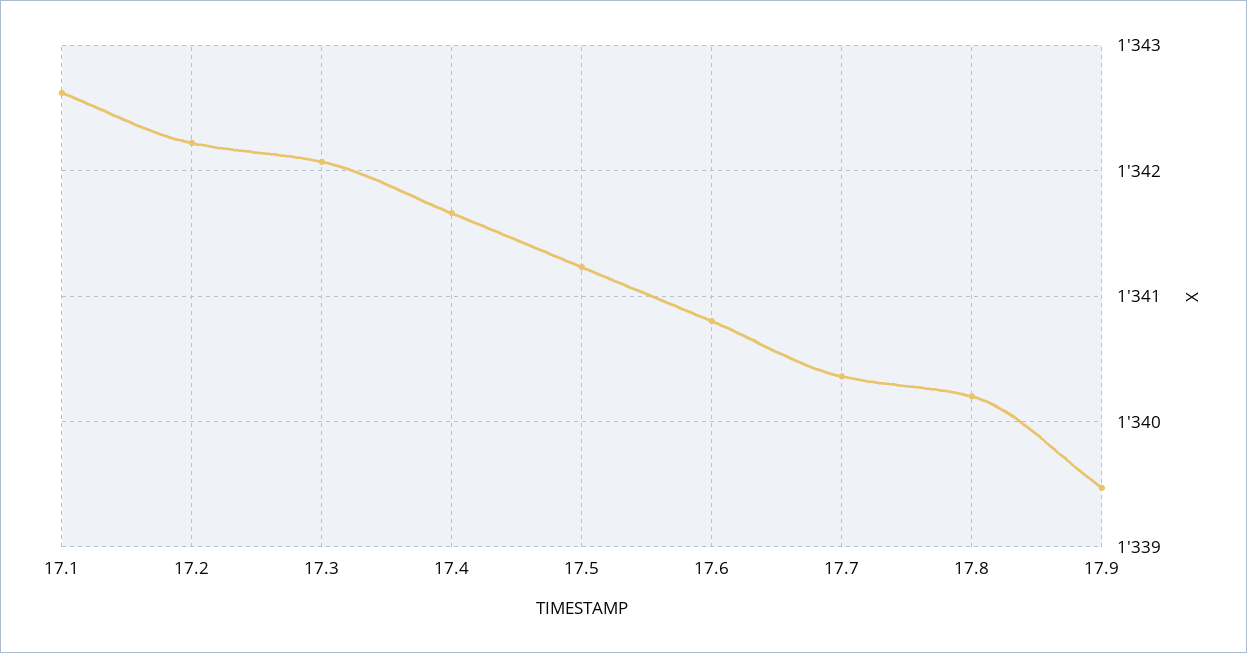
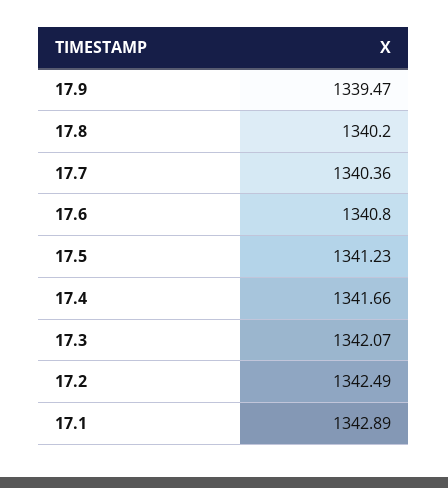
  {
-   "17.1": 1342.6,
+   "17.1": 1342.89,
-   "17.2": 1342.2,
+   "17.2": 1342.49,
    "17.3": 1342.07,
    "17.4": 1341.66,
    "17.5": 1341.23,
    "17.6": 1340.8,
    "17.7": 1340.36,
    "17.8": 1340.2,
    "17.9": 1339.47
  }

